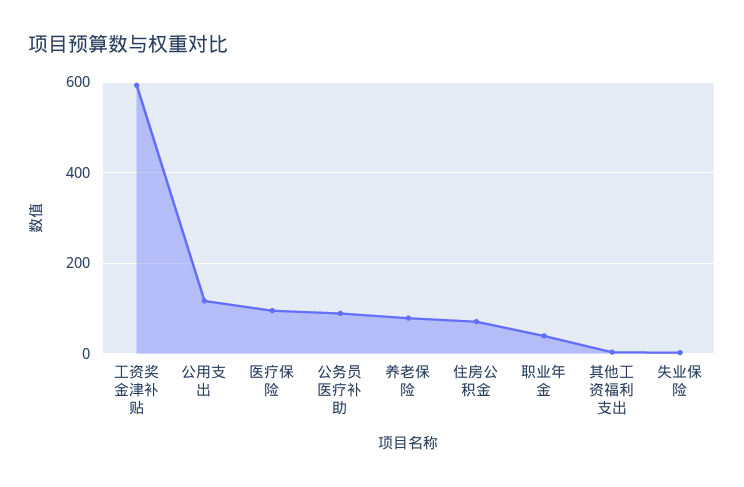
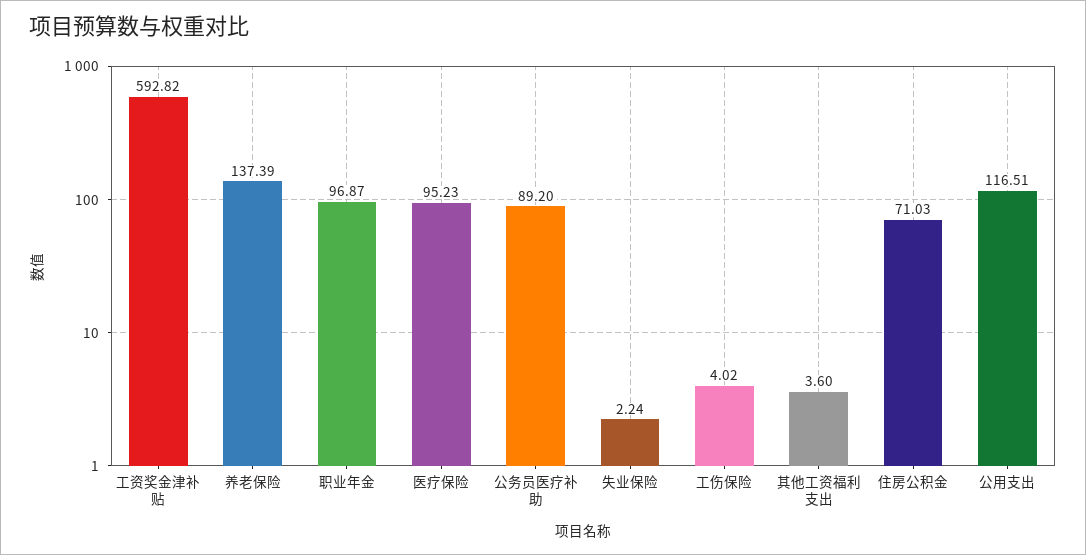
  {
    "工资奖金津补贴": 592.82,
    "公用支出": 116.51,
    "医疗保险": 95.23,
    "公务员医疗补助": 89.2,
-   "养老保险": 80,
+   "养老保险": 137.39,
    "住房公积金": 71.03,
-   "职业年金": 40,
+   "职业年金": 96.87,
    "其他工资福利支出": 3.6,
-   "失业保险": 2.24
+   "失业保险": 2.24,
+   "工伤保险": 4.02
  }

